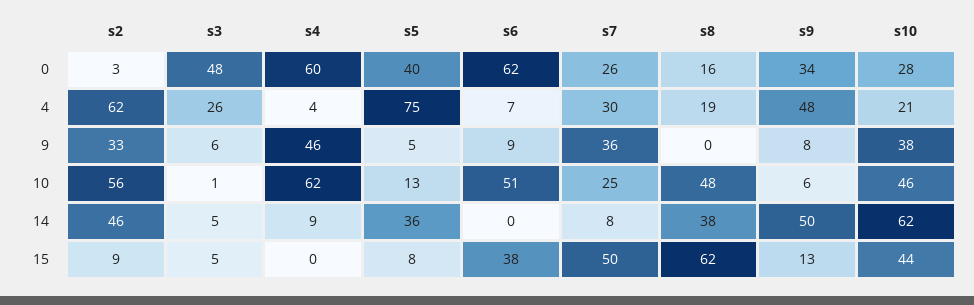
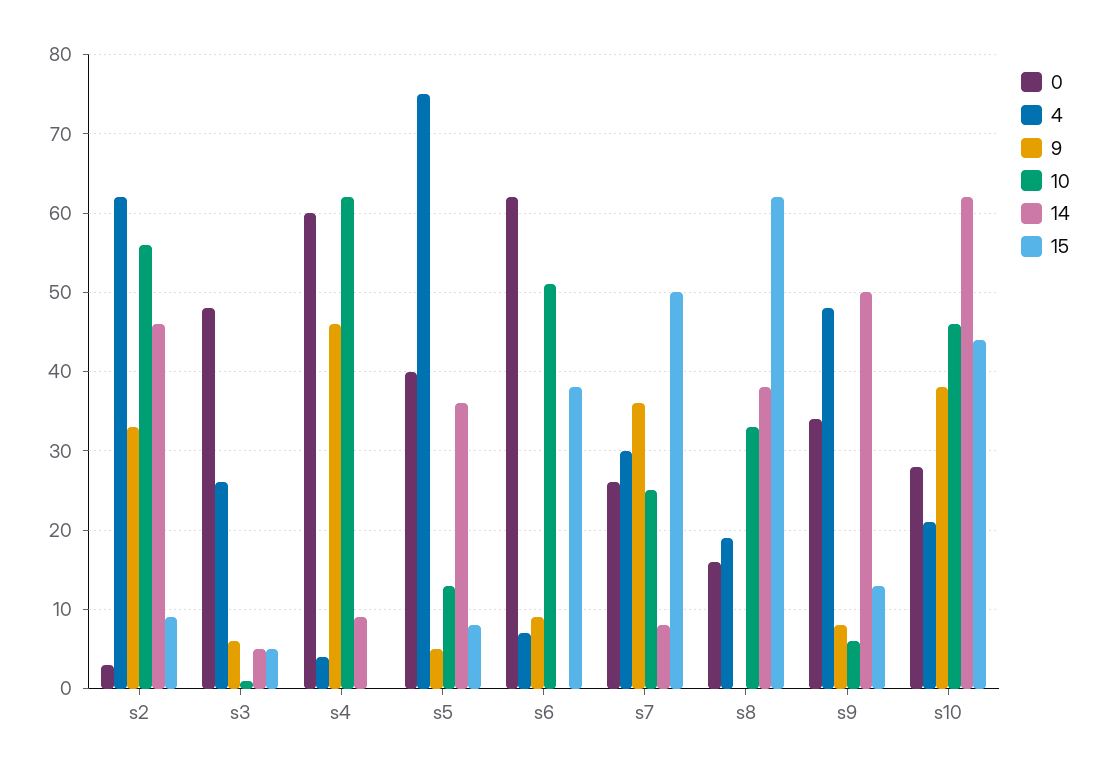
  {
    "0": {
      "s2": 3,
      "s3": 48,
      "s4": 60,
      "s5": 40,
      "s6": 62,
      "s7": 26,
      "s8": 16,
      "s9": 34,
      "s10": 28
    },
    "4": {
      "s2": 62,
      "s3": 26,
      "s4": 4,
      "s5": 75,
      "s6": 7,
      "s7": 30,
      "s8": 19,
      "s9": 48,
      "s10": 21
    },
    "9": {
      "s2": 33,
      "s3": 6,
      "s4": 46,
      "s5": 5,
      "s6": 9,
      "s7": 36,
      "s8": 0,
      "s9": 8,
      "s10": 38
    },
    "10": {
      "s2": 56,
      "s3": 1,
      "s4": 62,
      "s5": 13,
      "s6": 51,
      "s7": 25,
-     "s8": 48,
+     "s8": 33,
      "s9": 6,
      "s10": 46
    },
    "14": {
      "s2": 46,
      "s3": 5,
      "s4": 9,
      "s5": 36,
      "s6": 0,
      "s7": 8,
      "s8": 38,
      "s9": 50,
      "s10": 62
    },
    "15": {
      "s2": 9,
      "s3": 5,
      "s4": 0,
      "s5": 8,
      "s6": 38,
      "s7": 50,
      "s8": 62,
      "s9": 13,
      "s10": 44
    }
  }

